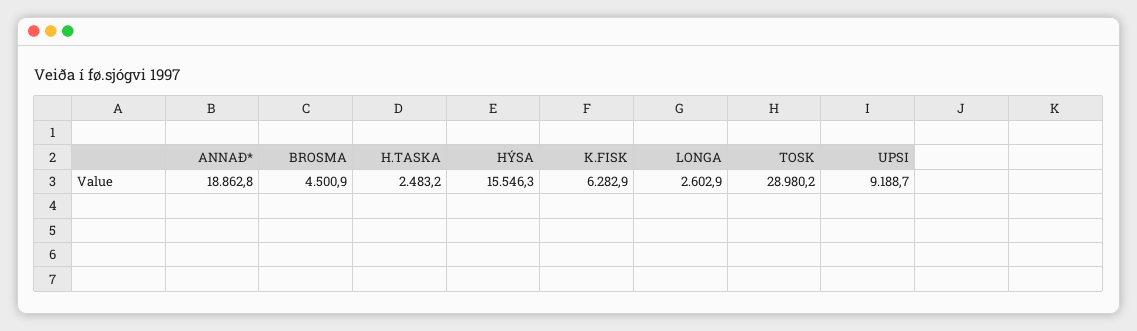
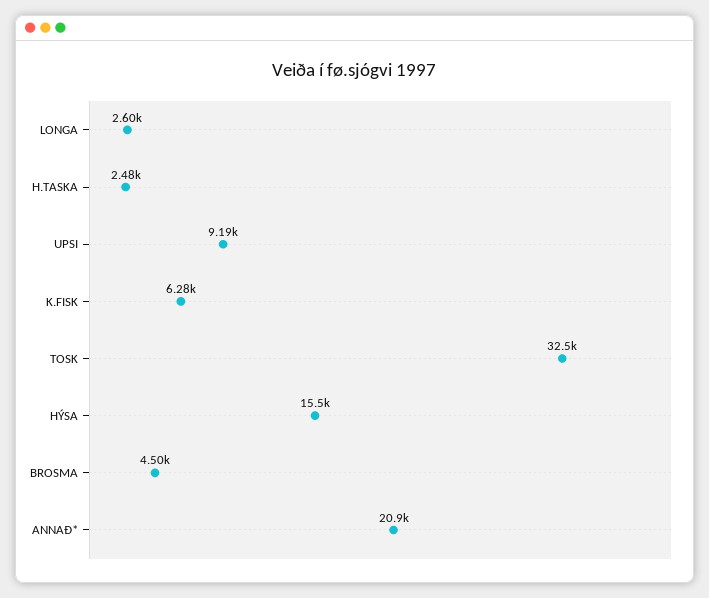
  {
-   "ANNAÐ*": 18862.8,
+   "ANNAÐ*": 20900,
    "BROSMA": 4500.9,
    "H.TASKA": 2483.2,
    "HÝSA": 15546.3,
    "K.FISK": 6282.9,
    "LONGA": 2602.9,
-   "TOSK": 28980.2,
+   "TOSK": 32500,
    "UPSI": 9188.7
  }

